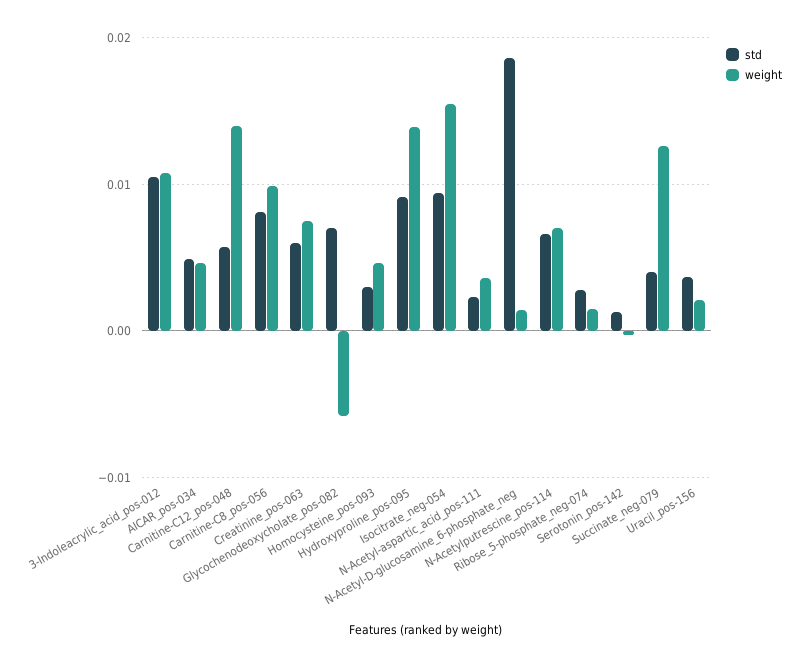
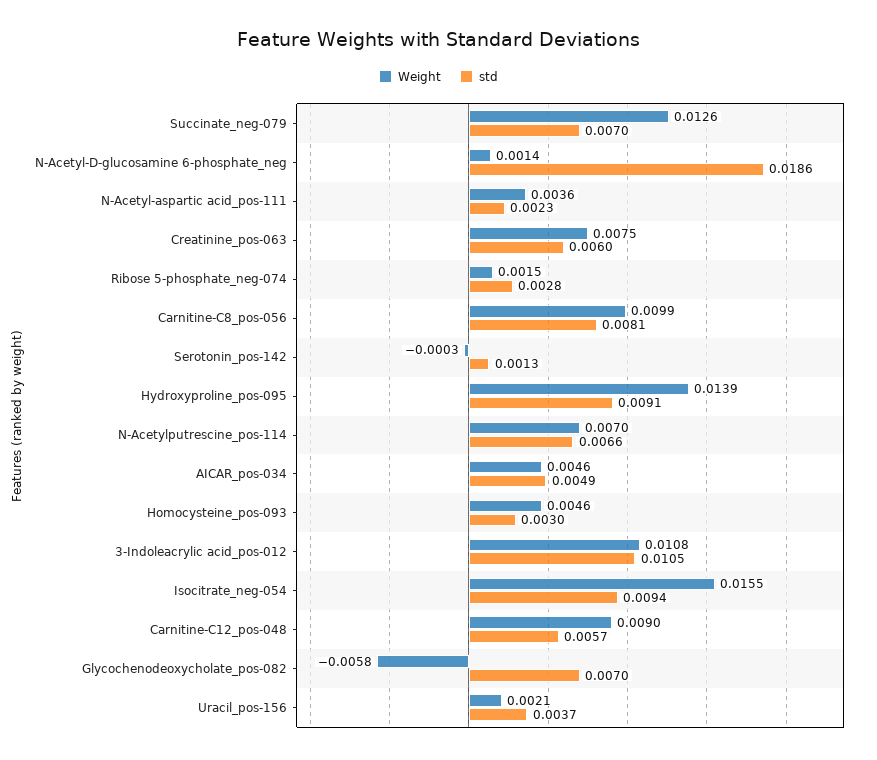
  {
    "std": {
      "3-Indoleacrylic_acid_pos-012": 0.0105,
      "AICAR_pos-034": 0.0049,
      "Carnitine-C12_pos-048": 0.0057,
      "Carnitine-C8_pos-056": 0.0081,
      "Creatinine_pos-063": 0.006,
      "Glycochenodeoxycholate_pos-082": 0.007,
      "Homocysteine_pos-093": 0.003,
      "Hydroxyproline_pos-095": 0.0091,
      "Isocitrate_neg-054": 0.0094,
      "N-Acetyl-aspartic_acid_pos-111": 0.0023,
      "N-Acetyl-D-glucosamine_6-phosphate_neg": 0.0186,
      "N-Acetylputrescine_pos-114": 0.0066,
      "Ribose_5-phosphate_neg-074": 0.0028,
      "Serotonin_pos-142": 0.0013,
-     "Succinate_neg-079": 0.004,
+     "Succinate_neg-079": 0.007,
      "Uracil_pos-156": 0.0037
    },
    "weight": {
      "3-Indoleacrylic_acid_pos-012": 0.0108,
      "AICAR_pos-034": 0.0046,
-     "Carnitine-C12_pos-048": 0.014,
+     "Carnitine-C12_pos-048": 0.009,
      "Carnitine-C8_pos-056": 0.0099,
      "Creatinine_pos-063": 0.0075,
      "Glycochenodeoxycholate_pos-082": -0.0058,
      "Homocysteine_pos-093": 0.0046,
      "Hydroxyproline_pos-095": 0.0139,
      "Isocitrate_neg-054": 0.0155,
      "N-Acetyl-aspartic_acid_pos-111": 0.0036,
      "N-Acetyl-D-glucosamine_6-phosphate_neg": 0.0014,
      "N-Acetylputrescine_pos-114": 0.007,
      "Ribose_5-phosphate_neg-074": 0.0015,
      "Serotonin_pos-142": -0.0003,
      "Succinate_neg-079": 0.0126,
      "Uracil_pos-156": 0.0021
    }
  }

